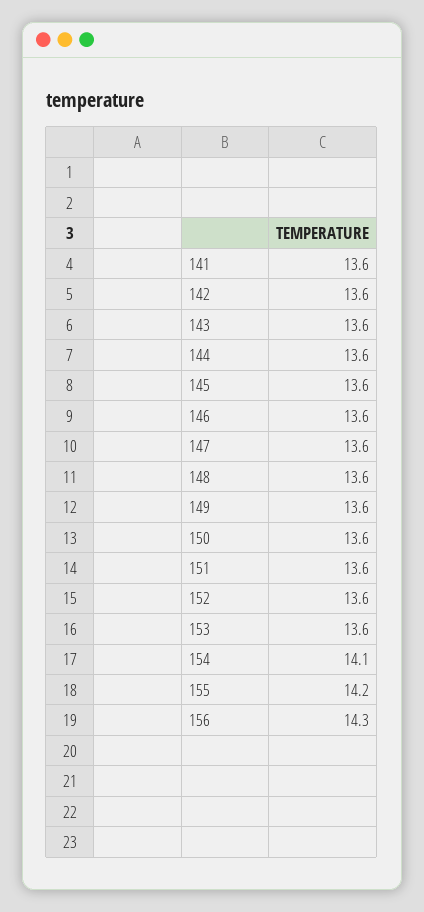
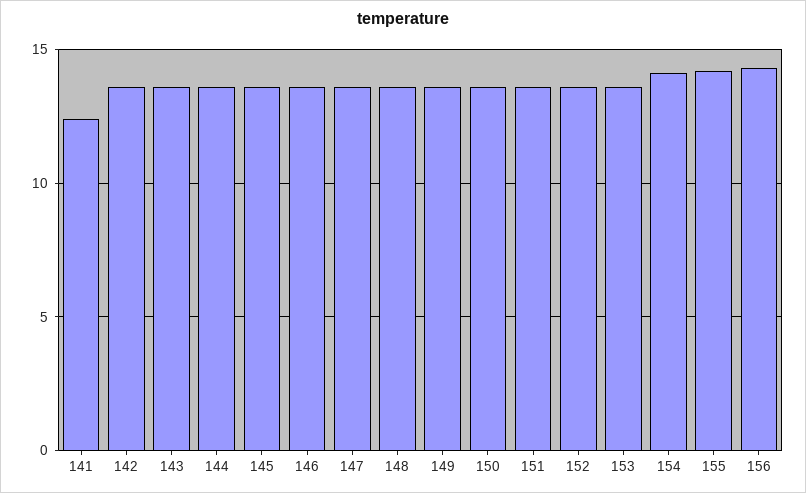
  {
-   "141": 13.6,
+   "141": 12.5,
    "142": 13.6,
    "143": 13.6,
    "144": 13.6,
    "145": 13.6,
    "146": 13.6,
    "147": 13.6,
    "148": 13.6,
    "149": 13.6,
    "150": 13.6,
    "151": 13.6,
    "152": 13.6,
    "153": 13.6,
    "154": 14.1,
    "155": 14.2,
    "156": 14.3
  }

